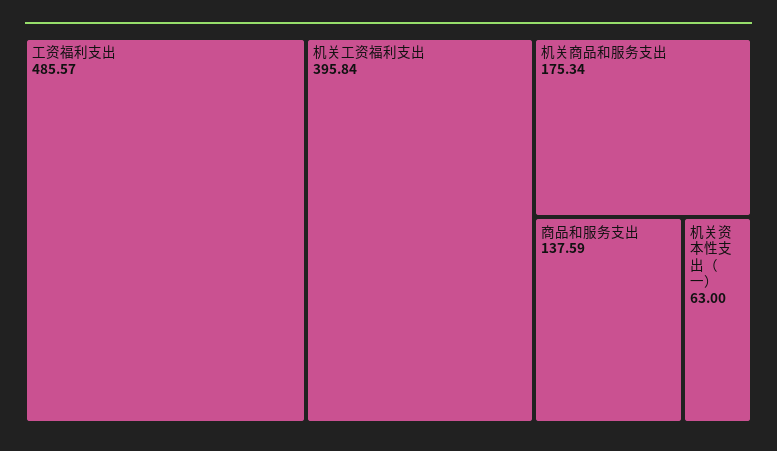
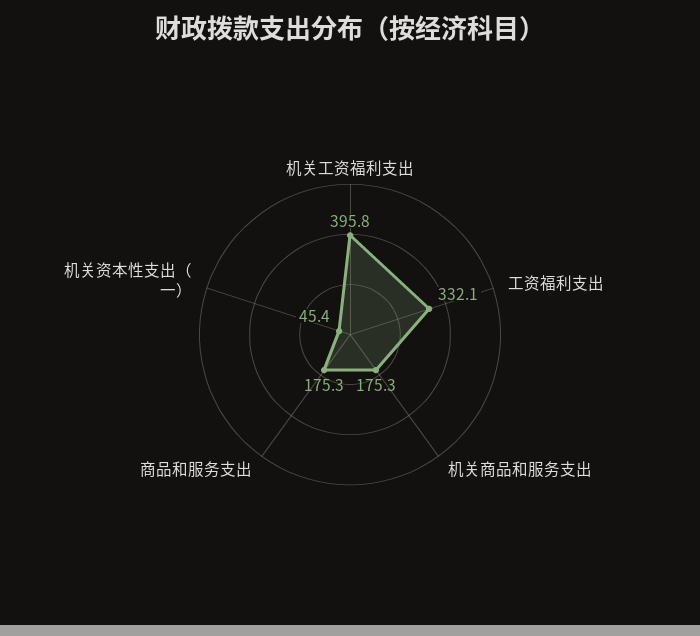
  {
-   "工资福利支出": 485.57,
+   "工资福利支出": 332.1,
    "机关工资福利支出": 395.84,
    "机关商品和服务支出": 175.34,
-   "商品和服务支出": 137.59,
+   "商品和服务支出": 175.3,
-   "机关资本性支出（一）": 63
+   "机关资本性支出（一）": 45.4
  }

